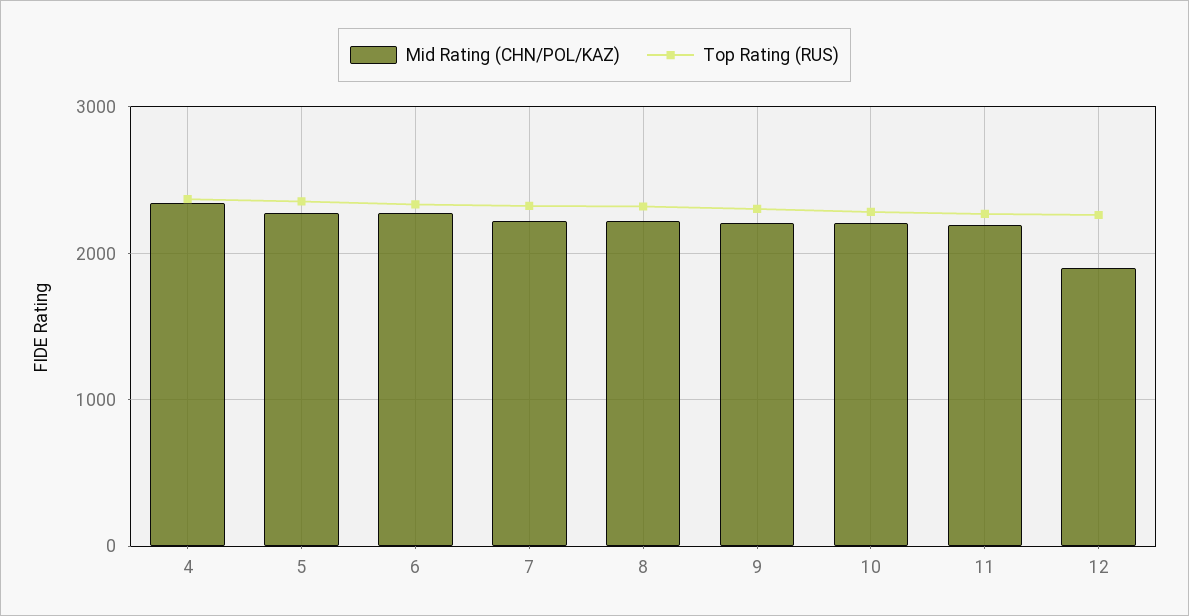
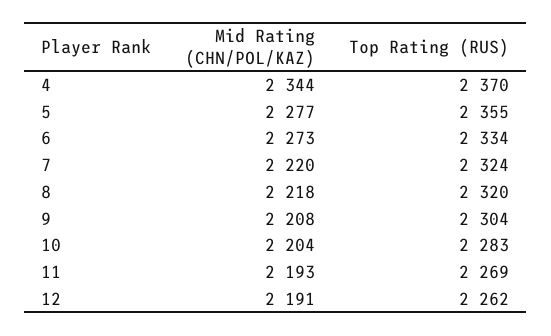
  {
    "Mid Rating (CHN/POL/KAZ)": {
      "4": 2344,
      "5": 2277,
      "6": 2273,
      "7": 2220,
      "8": 2218,
      "9": 2208,
      "10": 2204,
      "11": 2193,
-     "12": 1900
+     "12": 2191
    },
    "Top Rating (RUS)": {
      "4": 2370,
      "5": 2355,
      "6": 2334,
      "7": 2324,
      "8": 2320,
      "9": 2304,
      "10": 2283,
      "11": 2269,
      "12": 2262
    }
  }

